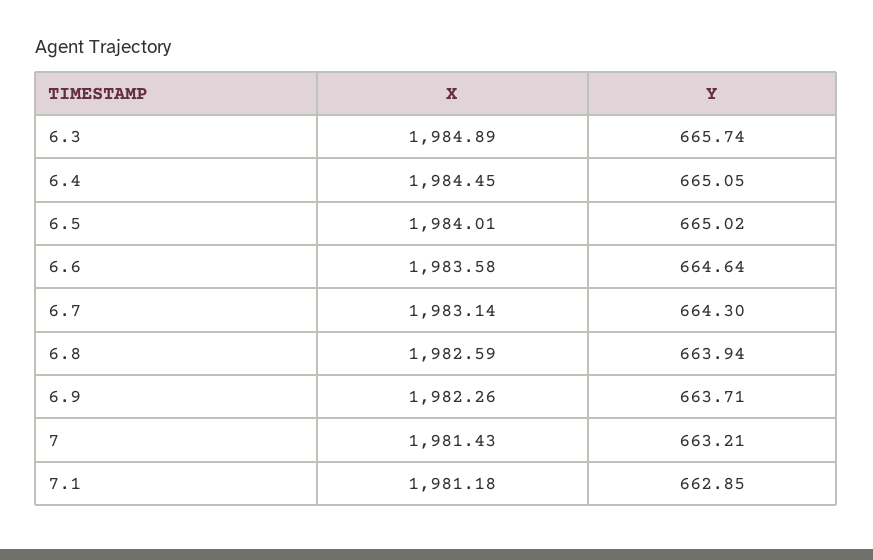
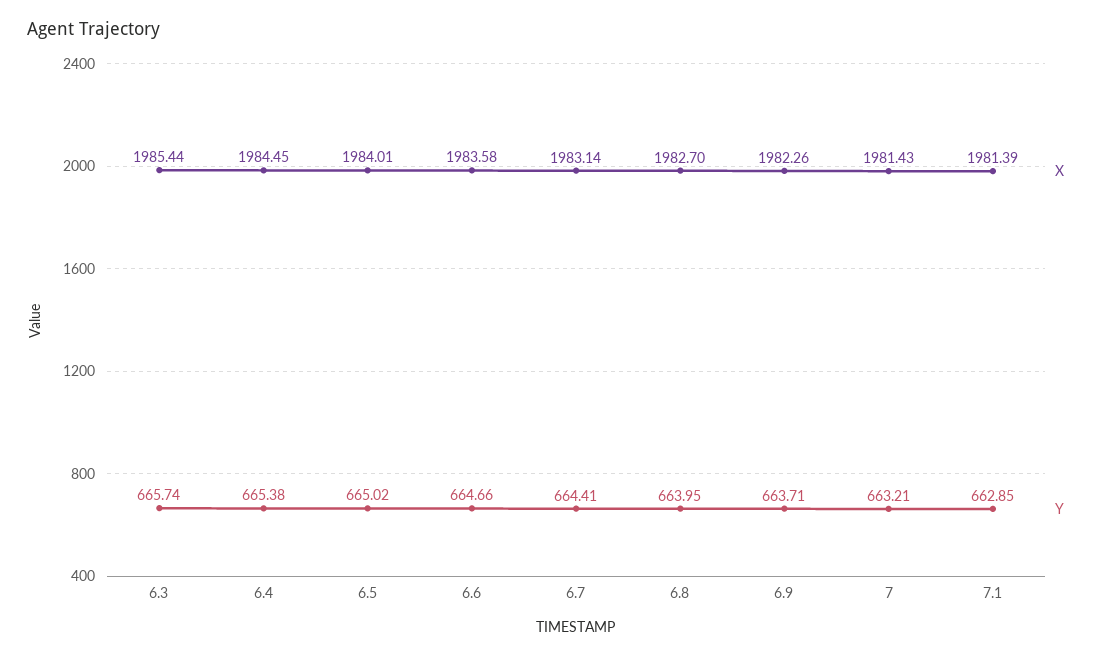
  {
    "X": {
-     "6.3": 1984.89,
+     "6.3": 1985.44,
      "6.4": 1984.45,
      "6.5": 1984.01,
      "6.6": 1983.58,
      "6.7": 1983.14,
-     "6.8": 1982.59,
+     "6.8": 1982.7,
      "6.9": 1982.26,
      "7": 1981.43,
-     "7.1": 1981.18
+     "7.1": 1981.39
    },
    "Y": {
      "6.3": 665.74,
-     "6.4": 665.05,
+     "6.4": 665.38,
      "6.5": 665.02,
-     "6.6": 664.64,
+     "6.6": 664.66,
-     "6.7": 664.3,
+     "6.7": 664.41,
-     "6.8": 663.94,
+     "6.8": 663.95,
      "6.9": 663.71,
      "7": 663.21,
      "7.1": 662.85
    }
  }

